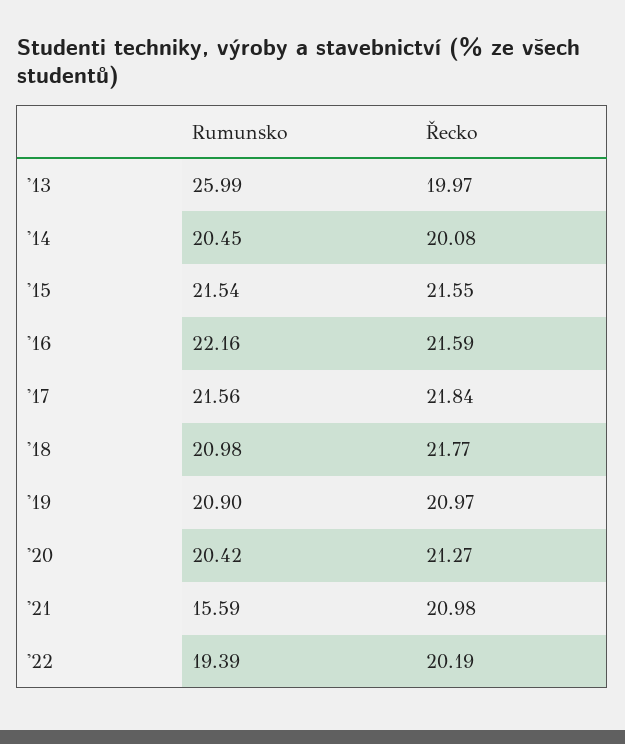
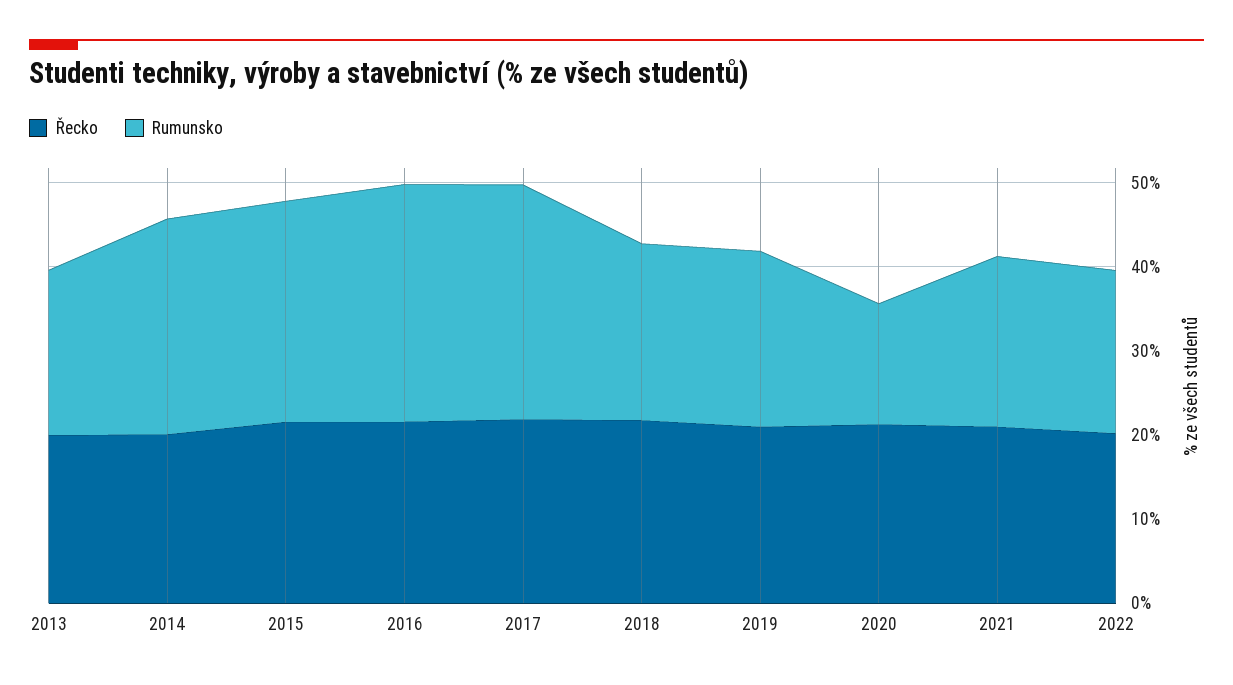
  {
    "Rumunsko": {
-     "'13": 25.99,
+     "'13": 20,
-     "'14": 20.45,
+     "'14": 26,
-     "'15": 21.54,
+     "'15": 26,
-     "'16": 22.16,
+     "'16": 28,
-     "'17": 21.56,
+     "'17": 28,
      "'18": 20.98,
      "'19": 20.9,
-     "'20": 20.42,
+     "'20": 14,
-     "'21": 15.59,
+     "'21": 20,
      "'22": 19.39
    },
    "Řecko": {
      "'13": 19.97,
      "'14": 20.08,
      "'15": 21.55,
      "'16": 21.59,
      "'17": 21.84,
      "'18": 21.77,
      "'19": 20.97,
      "'20": 21.27,
      "'21": 20.98,
      "'22": 20.19
    }
  }

